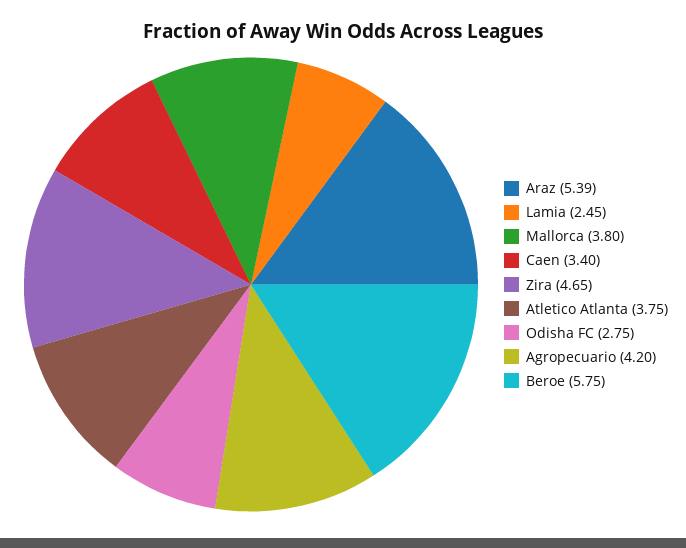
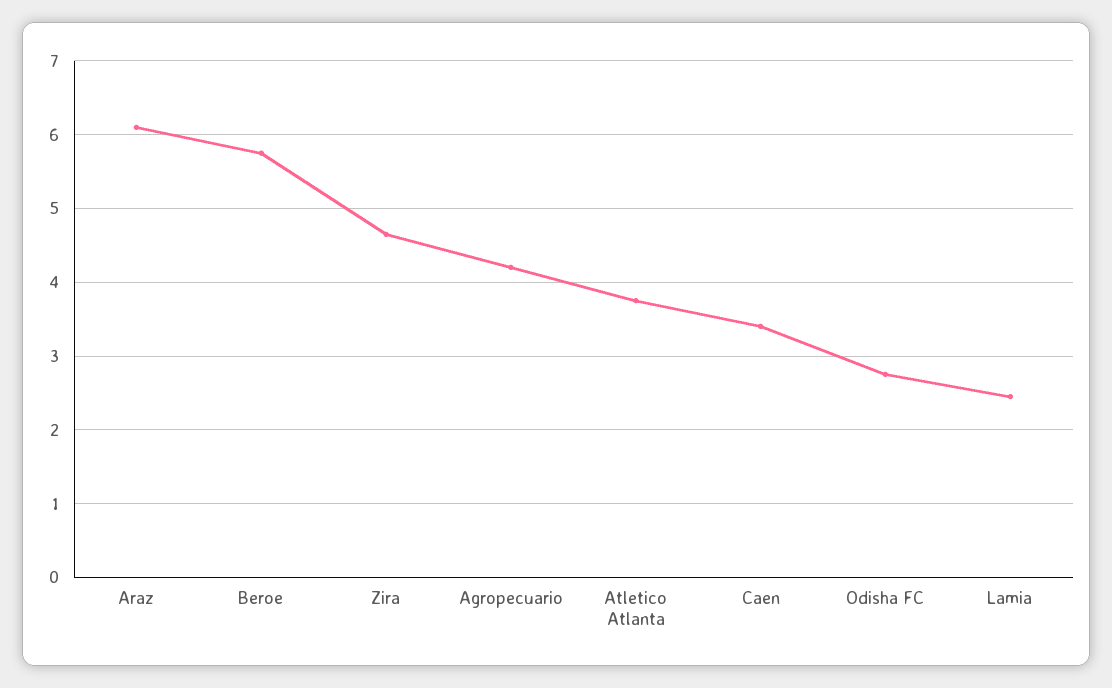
  {
-   "Araz": 5.39,
+   "Araz": 6.1,
    "Lamia": 2.45,
-   "Mallorca": 3.8,
    "Caen": 3.4,
    "Zira": 4.65,
    "Atletico Atlanta": 3.75,
    "Odisha FC": 2.75,
    "Agropecuario": 4.2,
    "Beroe": 5.75
  }

